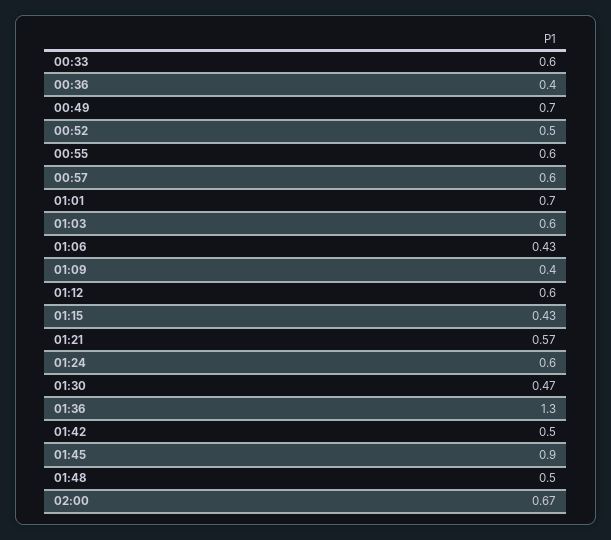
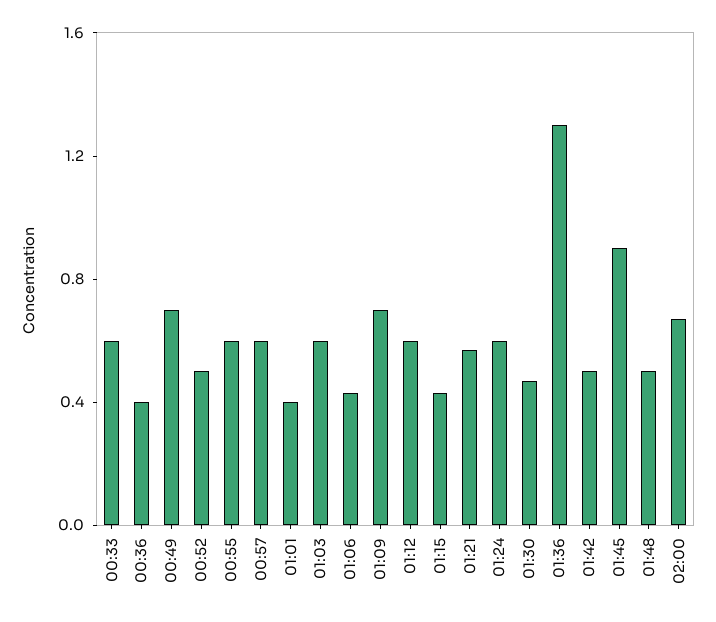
  {
    "00:33": 0.6,
    "00:36": 0.4,
    "00:49": 0.7,
    "00:52": 0.5,
    "00:55": 0.6,
    "00:57": 0.6,
-   "01:01": 0.7,
+   "01:01": 0.4,
    "01:03": 0.6,
    "01:06": 0.43,
-   "01:09": 0.4,
+   "01:09": 0.7,
    "01:12": 0.6,
    "01:15": 0.43,
    "01:21": 0.57,
    "01:24": 0.6,
    "01:30": 0.47,
    "01:36": 1.3,
    "01:42": 0.5,
    "01:45": 0.9,
    "01:48": 0.5,
    "02:00": 0.67
  }

